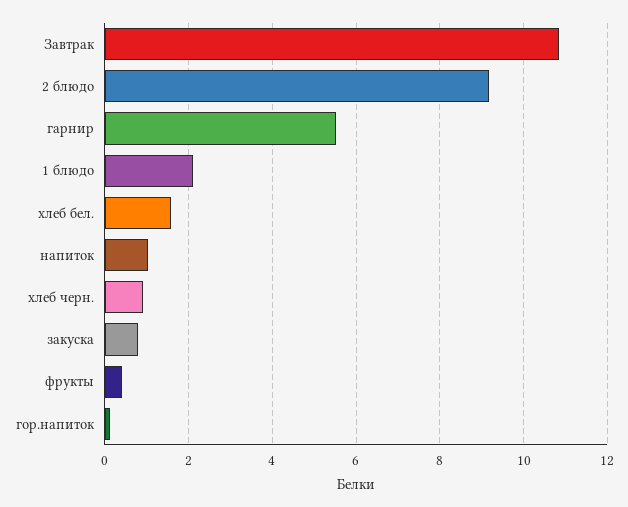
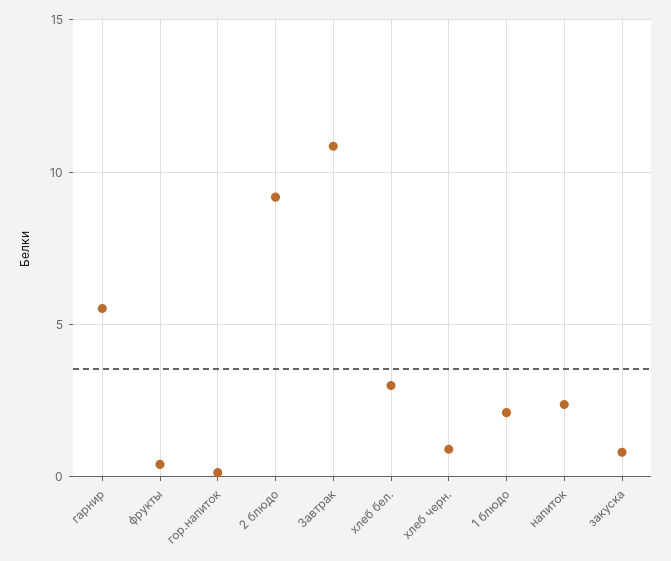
  {
    "Завтрак": 10.8,
    "2 блюдо": 9.2,
    "гарнир": 5.6,
    "1 блюдо": 2.2,
-   "хлеб бел.": 1.6,
+   "хлеб бел.": 3,
-   "напиток": 1,
+   "напиток": 2.5,
    "хлеб черн.": 1,
    "закуска": 0.8,
    "фрукты": 0.4,
    "гор.напиток": 0.2
  }

